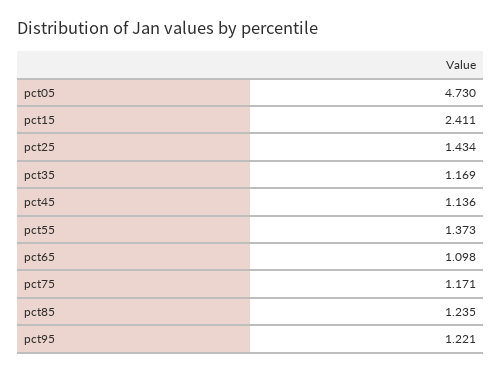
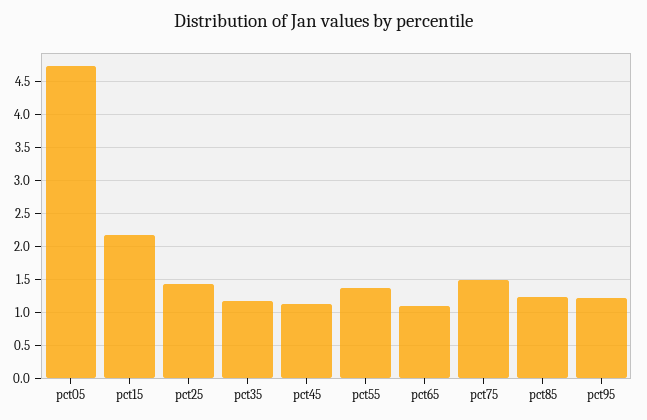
  {
    "pct05": 4.73,
-   "pct15": 2.411,
+   "pct15": 2.2,
    "pct25": 1.434,
    "pct35": 1.169,
    "pct45": 1.136,
    "pct55": 1.373,
    "pct65": 1.098,
-   "pct75": 1.171,
+   "pct75": 1.5,
    "pct85": 1.235,
    "pct95": 1.221
  }

